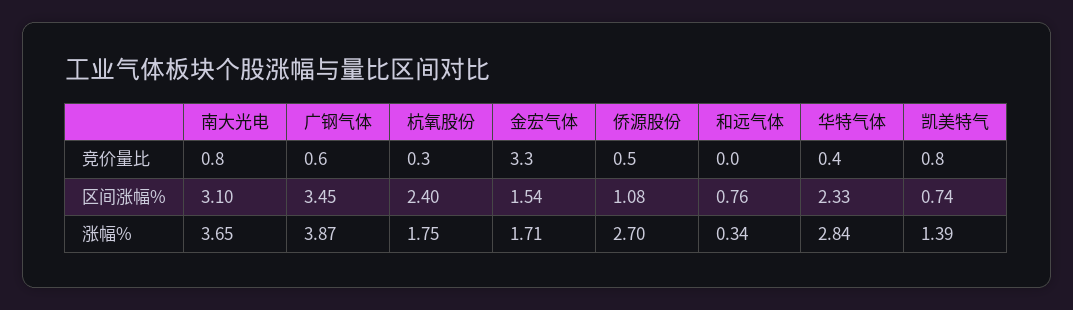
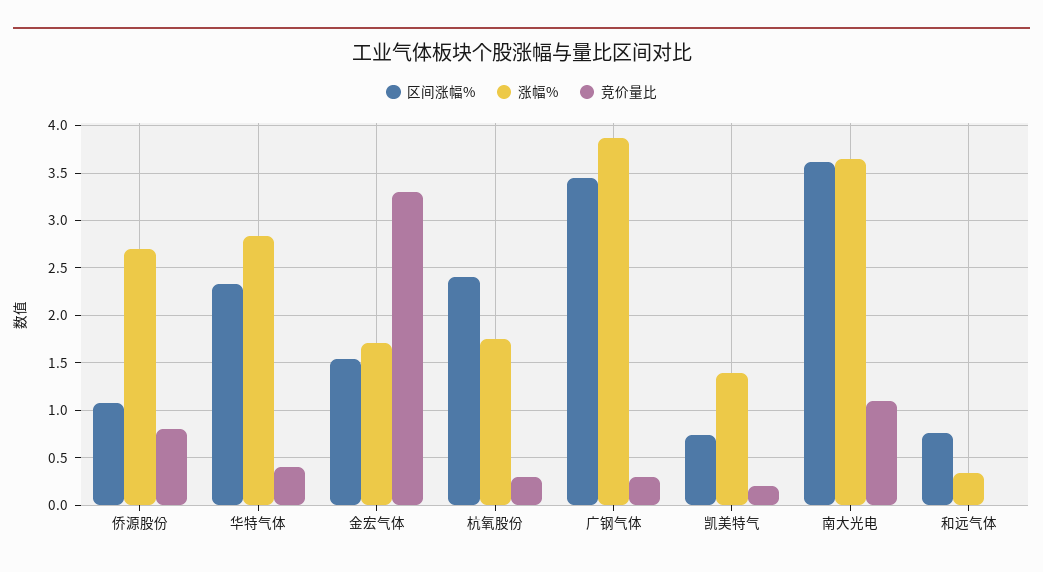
  {
    "竞价量比": {
-     "南大光电": 0.8,
+     "南大光电": 1.1,
-     "广钢气体": 0.6,
+     "广钢气体": 0.3,
      "杭氧股份": 0.3,
      "金宏气体": 3.3,
-     "侨源股份": 0.5,
+     "侨源股份": 0.8,
      "和远气体": 0,
      "华特气体": 0.4,
-     "凯美特气": 0.8
+     "凯美特气": 0.2
    },
    "区间涨幅%": {
-     "南大光电": 3.1,
+     "南大光电": 3.6,
      "广钢气体": 3.45,
      "杭氧股份": 2.4,
      "金宏气体": 1.54,
      "侨源股份": 1.08,
      "和远气体": 0.76,
      "华特气体": 2.33,
      "凯美特气": 0.74
    },
    "涨幅%": {
      "南大光电": 3.65,
      "广钢气体": 3.87,
      "杭氧股份": 1.75,
      "金宏气体": 1.71,
      "侨源股份": 2.7,
      "和远气体": 0.34,
      "华特气体": 2.84,
      "凯美特气": 1.39
    }
  }

